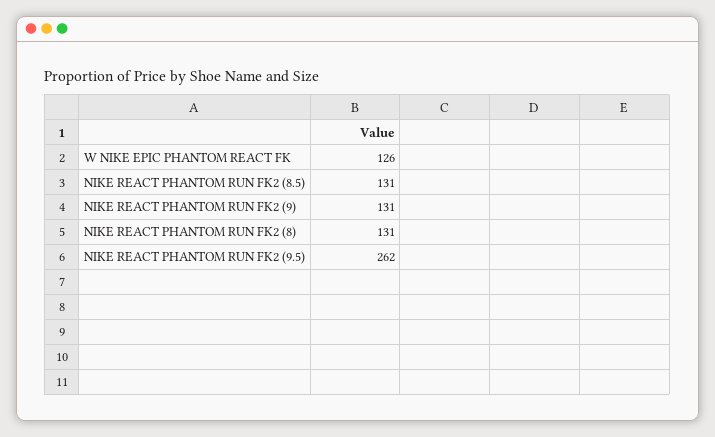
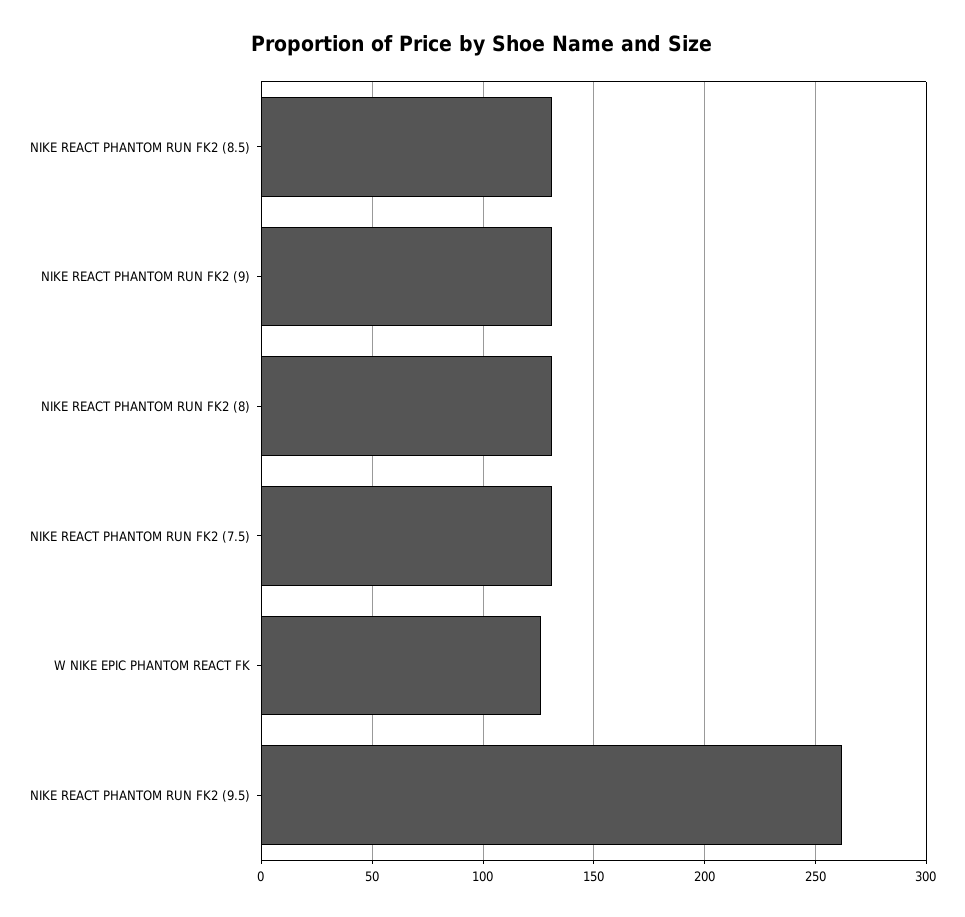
  {
    "W NIKE EPIC PHANTOM REACT FK": 126,
    "NIKE REACT PHANTOM RUN FK2 (8.5)": 131,
    "NIKE REACT PHANTOM RUN FK2 (9)": 131,
    "NIKE REACT PHANTOM RUN FK2 (8)": 131,
-   "NIKE REACT PHANTOM RUN FK2 (9.5)": 262
+   "NIKE REACT PHANTOM RUN FK2 (9.5)": 262,
+   "NIKE REACT PHANTOM RUN FK2 (7.5)": 130
  }

